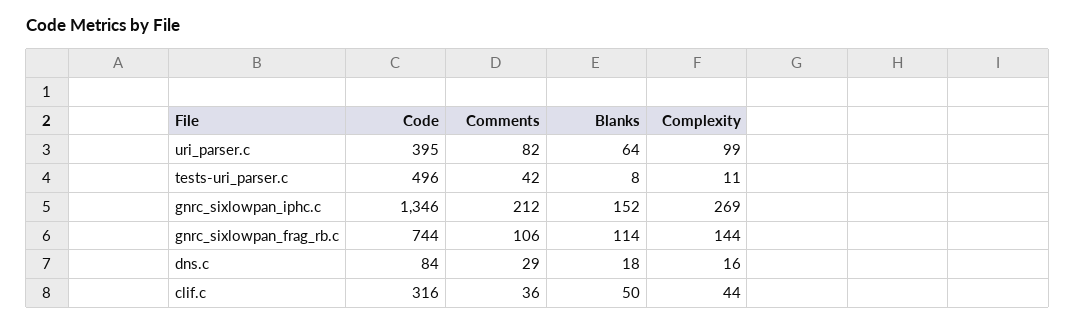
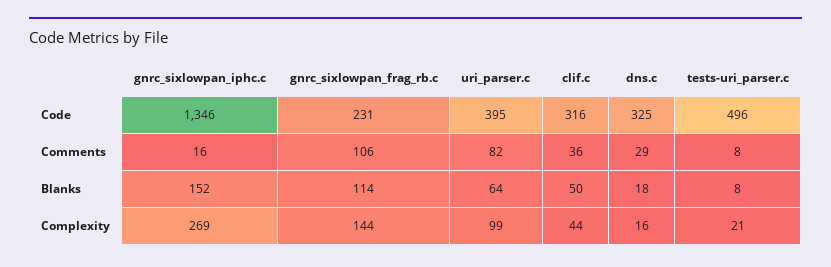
  {
    "Code": {
      "uri_parser.c": 395,
      "tests-uri_parser.c": 496,
      "gnrc_sixlowpan_iphc.c": 1346,
-     "gnrc_sixlowpan_frag_rb.c": 744,
+     "gnrc_sixlowpan_frag_rb.c": 231,
-     "dns.c": 84,
+     "dns.c": 325,
      "clif.c": 316
    },
    "Comments": {
      "uri_parser.c": 82,
-     "tests-uri_parser.c": 42,
+     "tests-uri_parser.c": 8,
-     "gnrc_sixlowpan_iphc.c": 212,
+     "gnrc_sixlowpan_iphc.c": 16,
      "gnrc_sixlowpan_frag_rb.c": 106,
      "dns.c": 29,
      "clif.c": 36
    },
    "Blanks": {
      "uri_parser.c": 64,
      "tests-uri_parser.c": 8,
      "gnrc_sixlowpan_iphc.c": 152,
      "gnrc_sixlowpan_frag_rb.c": 114,
      "dns.c": 18,
      "clif.c": 50
    },
    "Complexity": {
      "uri_parser.c": 99,
-     "tests-uri_parser.c": 11,
+     "tests-uri_parser.c": 21,
      "gnrc_sixlowpan_iphc.c": 269,
      "gnrc_sixlowpan_frag_rb.c": 144,
      "dns.c": 16,
      "clif.c": 44
    }
  }

